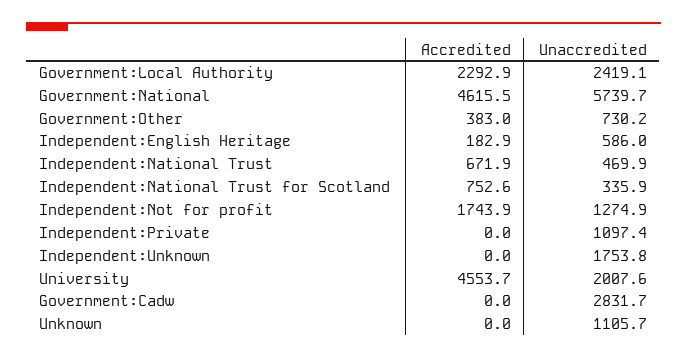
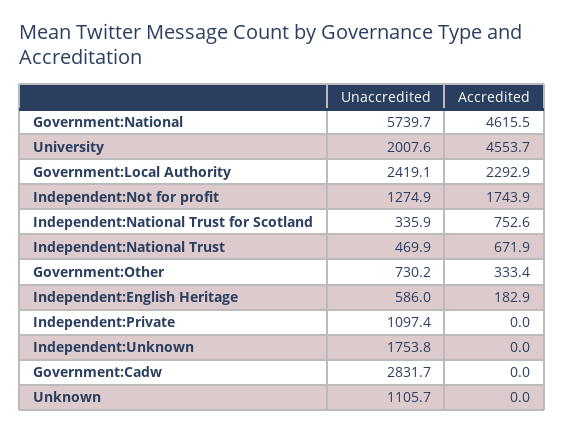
  {
    "Accredited": {
      "Government:Local Authority": 2292.9,
      "Government:National": 4615.5,
-     "Government:Other": 383,
+     "Government:Other": 333.4,
      "Independent:English Heritage": 182.9,
      "Independent:National Trust": 671.9,
      "Independent:National Trust for Scotland": 752.6,
      "Independent:Not for profit": 1743.9,
      "Independent:Private": 0,
      "Independent:Unknown": 0,
      "University": 4553.7,
      "Government:Cadw": 0,
      "Unknown": 0
    },
    "Unaccredited": {
      "Government:Local Authority": 2419.1,
      "Government:National": 5739.7,
      "Government:Other": 730.2,
      "Independent:English Heritage": 586,
      "Independent:National Trust": 469.9,
      "Independent:National Trust for Scotland": 335.9,
      "Independent:Not for profit": 1274.9,
      "Independent:Private": 1097.4,
      "Independent:Unknown": 1753.8,
      "University": 2007.6,
      "Government:Cadw": 2831.7,
      "Unknown": 1105.7
    }
  }

